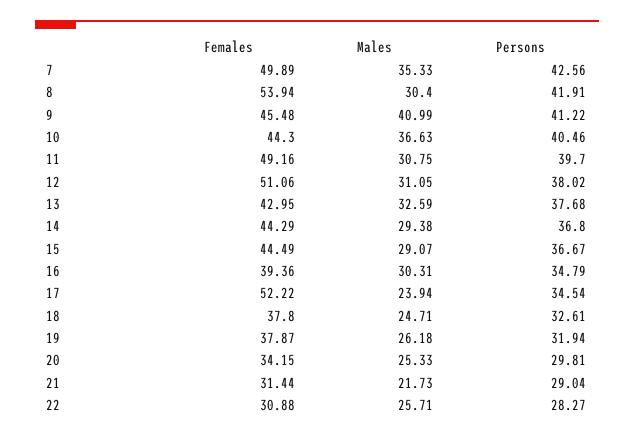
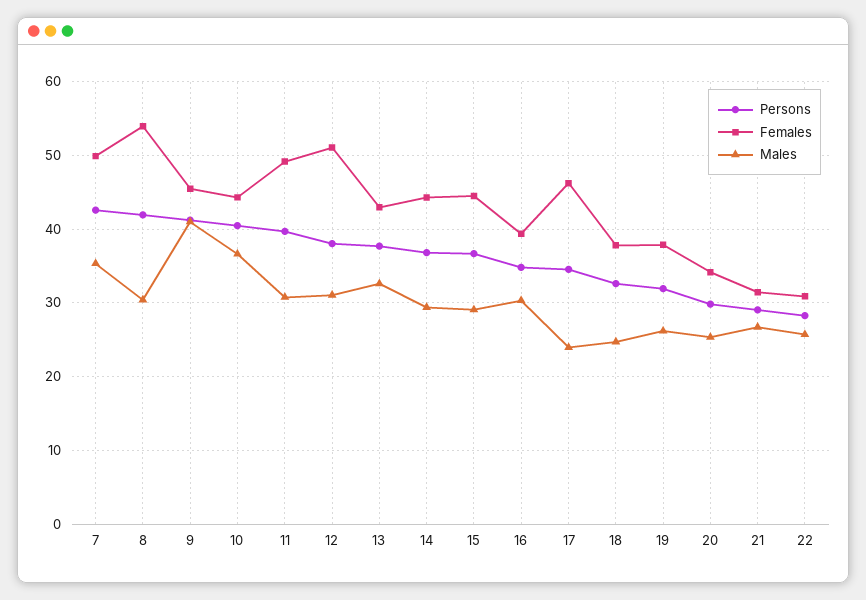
  {
    "Females": {
      "7": 49.89,
      "8": 53.94,
      "9": 45.48,
      "10": 44.3,
      "11": 49.16,
      "12": 51.06,
      "13": 42.95,
      "14": 44.29,
      "15": 44.49,
      "16": 39.36,
-     "17": 52.22,
+     "17": 46,
      "18": 37.8,
      "19": 37.87,
      "20": 34.15,
      "21": 31.44,
      "22": 30.88
    },
    "Males": {
      "7": 35.33,
      "8": 30.4,
      "9": 40.99,
      "10": 36.63,
      "11": 30.75,
      "12": 31.05,
      "13": 32.59,
      "14": 29.38,
      "15": 29.07,
      "16": 30.31,
      "17": 23.94,
      "18": 24.71,
      "19": 26.18,
      "20": 25.33,
-     "21": 21.73,
+     "21": 27,
      "22": 25.71
    },
    "Persons": {
      "7": 42.56,
      "8": 41.91,
      "9": 41.22,
      "10": 40.46,
      "11": 39.7,
      "12": 38.02,
      "13": 37.68,
      "14": 36.8,
      "15": 36.67,
      "16": 34.79,
      "17": 34.54,
      "18": 32.61,
      "19": 31.94,
      "20": 29.81,
      "21": 29.04,
      "22": 28.27
    }
  }

